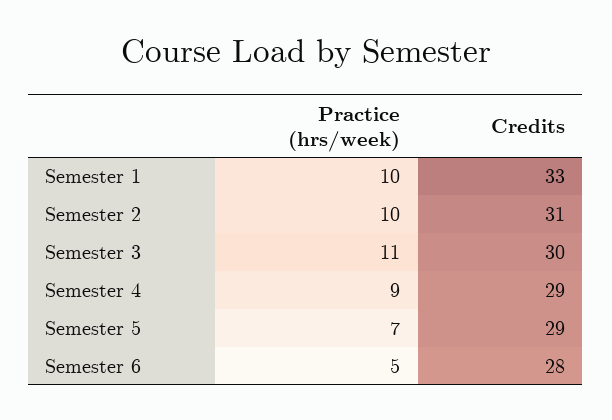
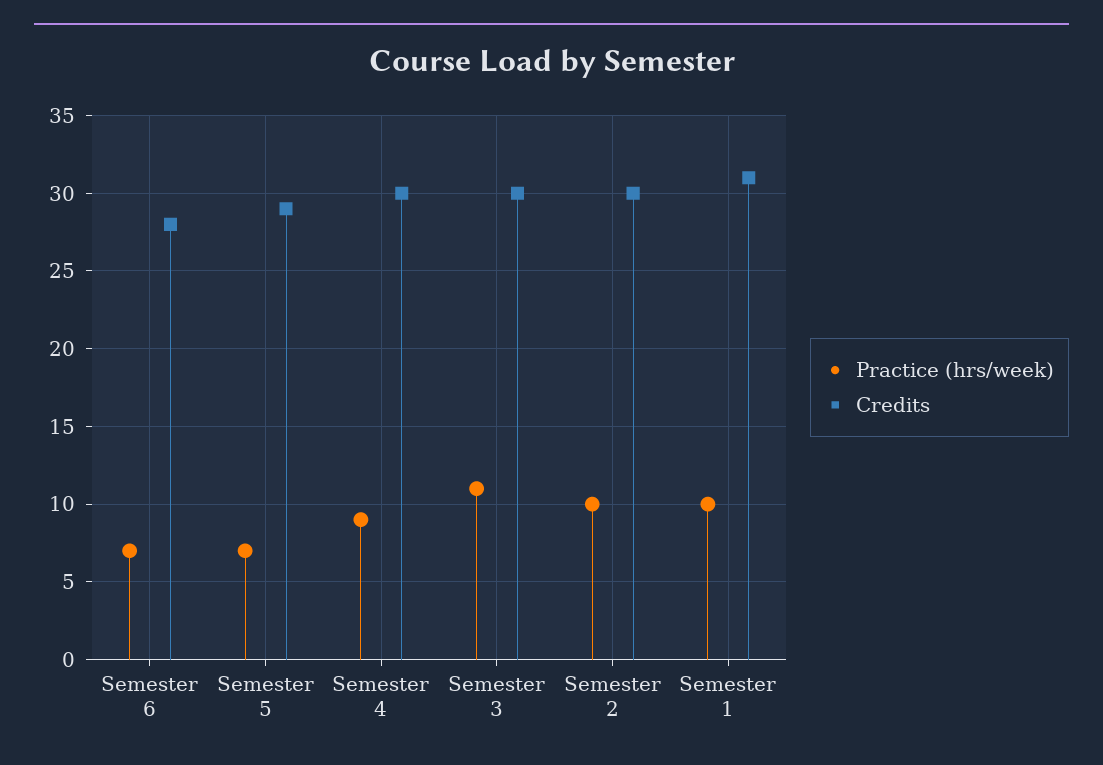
  {
    "Practice (hrs/week)": {
      "Semester 1": 10,
      "Semester 2": 10,
      "Semester 3": 11,
      "Semester 4": 9,
      "Semester 5": 7,
-     "Semester 6": 5
+     "Semester 6": 7
    },
    "Credits": {
-     "Semester 1": 33,
+     "Semester 1": 31,
-     "Semester 2": 31,
+     "Semester 2": 30,
      "Semester 3": 30,
-     "Semester 4": 29,
+     "Semester 4": 30,
      "Semester 5": 29,
      "Semester 6": 28
    }
  }

